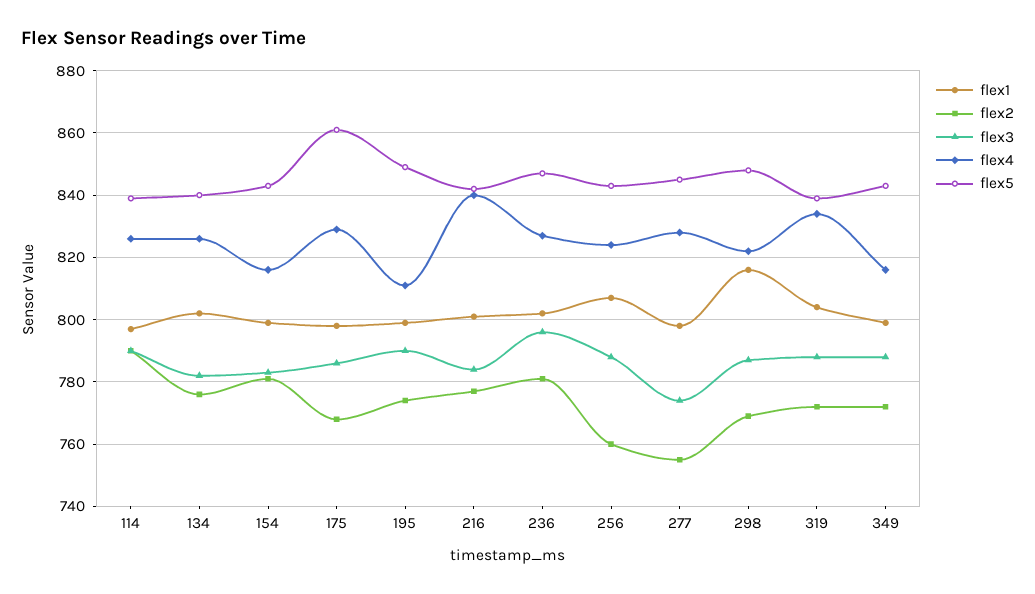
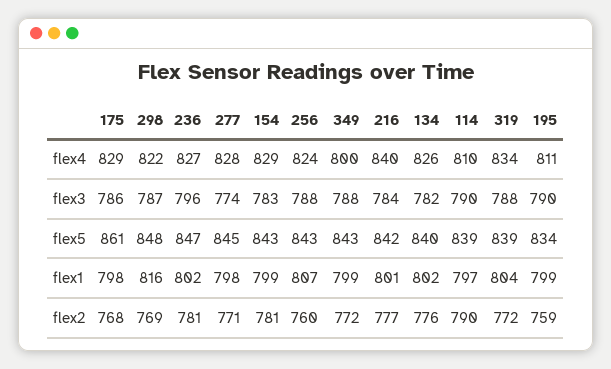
  {
    "flex1": {
      "114": 797,
      "134": 802,
      "154": 799,
      "175": 798,
      "195": 799,
      "216": 801,
      "236": 802,
      "256": 807,
      "277": 798,
      "298": 816,
      "319": 804,
      "349": 799
    },
    "flex2": {
      "114": 790,
      "134": 776,
      "154": 781,
      "175": 768,
-     "195": 775,
+     "195": 759,
      "216": 777,
      "236": 781,
      "256": 760,
-     "277": 755,
+     "277": 771,
      "298": 769,
      "319": 772,
      "349": 772
    },
    "flex3": {
      "114": 790,
      "134": 782,
      "154": 783,
      "175": 786,
      "195": 790,
      "216": 784,
      "236": 796,
      "256": 788,
      "277": 774,
      "298": 787,
      "319": 788,
      "349": 788
    },
    "flex4": {
-     "114": 825,
+     "114": 810,
      "134": 826,
-     "154": 815,
+     "154": 829,
      "175": 829,
      "195": 811,
      "216": 840,
      "236": 827,
      "256": 824,
      "277": 828,
      "298": 822,
      "319": 834,
-     "349": 815
+     "349": 800
    },
    "flex5": {
      "114": 839,
      "134": 840,
      "154": 843,
      "175": 861,
-     "195": 850,
+     "195": 834,
      "216": 842,
      "236": 847,
      "256": 843,
      "277": 845,
      "298": 848,
      "319": 839,
      "349": 843
    }
  }

